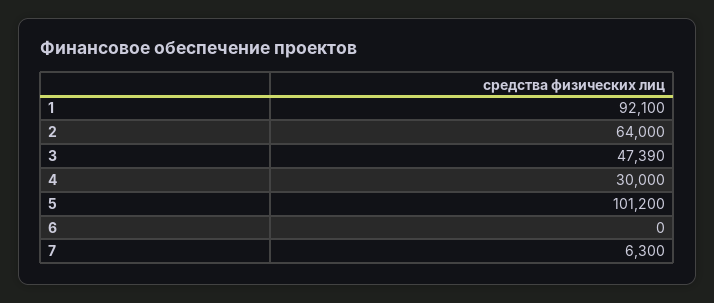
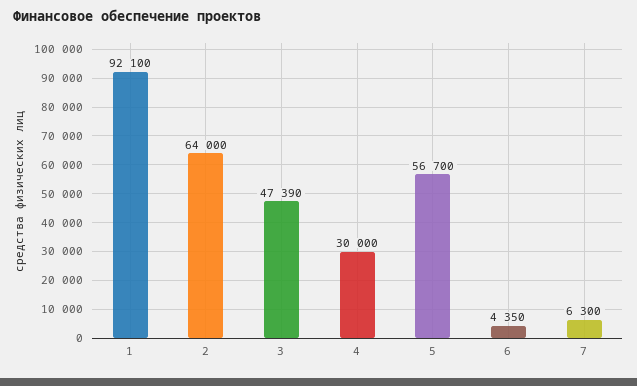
  {
    "1": 92100,
    "2": 64000,
    "3": 47390,
    "4": 30000,
-   "5": 101200,
+   "5": 56700,
-   "6": 0,
+   "6": 4350,
    "7": 6300
  }

